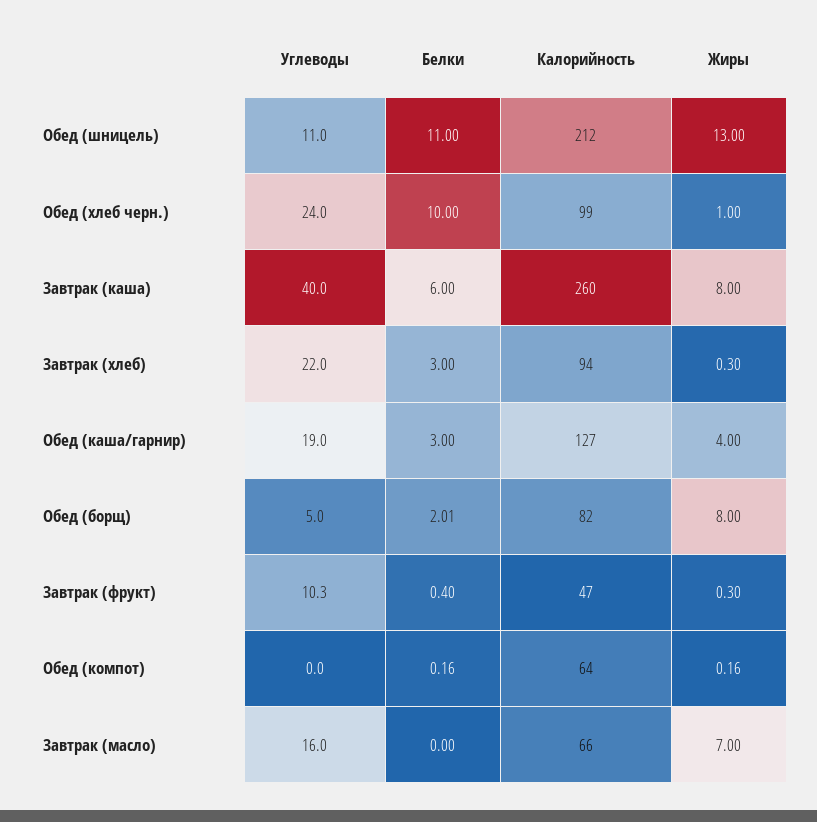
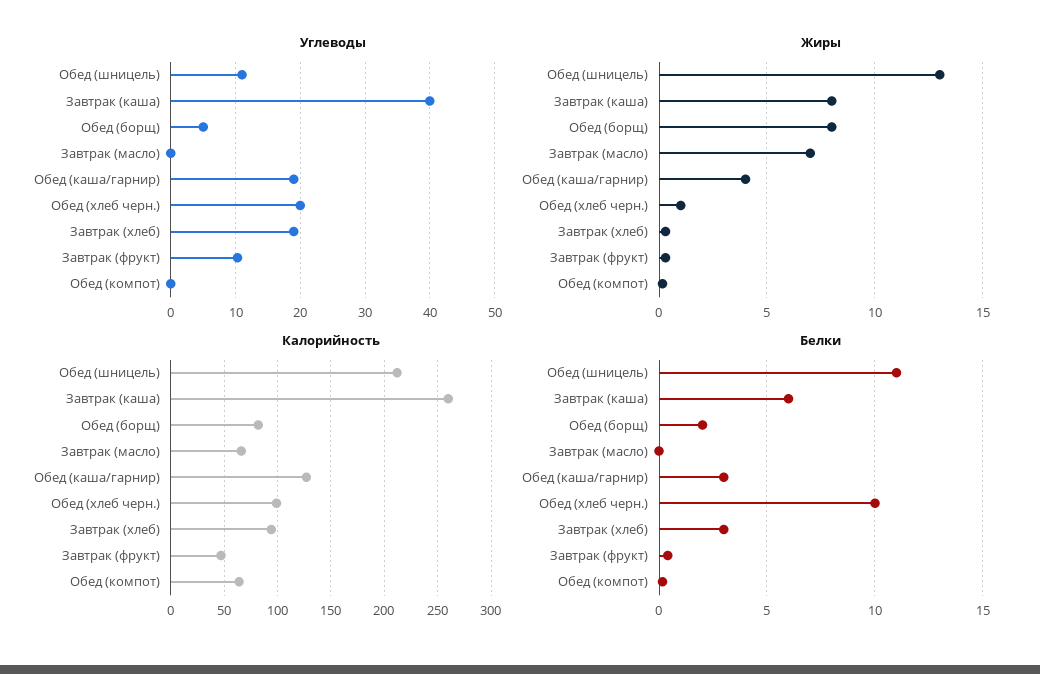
  {
    "Углеводы": {
      "Обед (шницель)": 11,
-     "Обед (хлеб черн.)": 24,
+     "Обед (хлеб черн.)": 20,
      "Завтрак (каша)": 40,
-     "Завтрак (хлеб)": 22,
+     "Завтрак (хлеб)": 19,
      "Обед (каша/гарнир)": 19,
      "Обед (борщ)": 5,
      "Завтрак (фрукт)": 10.3,
      "Обед (компот)": 0,
-     "Завтрак (масло)": 16
+     "Завтрак (масло)": 0
    },
    "Белки": {
      "Обед (шницель)": 11,
      "Обед (хлеб черн.)": 10,
      "Завтрак (каша)": 6,
      "Завтрак (хлеб)": 3,
      "Обед (каша/гарнир)": 3,
      "Обед (борщ)": 2.01,
      "Завтрак (фрукт)": 0.4,
      "Обед (компот)": 0.16,
      "Завтрак (масло)": 0
    },
    "Калорийность": {
      "Обед (шницель)": 212,
      "Обед (хлеб черн.)": 99,
      "Завтрак (каша)": 260,
      "Завтрак (хлеб)": 94,
      "Обед (каша/гарнир)": 127,
      "Обед (борщ)": 82,
      "Завтрак (фрукт)": 47,
      "Обед (компот)": 64,
      "Завтрак (масло)": 66
    },
    "Жиры": {
      "Обед (шницель)": 13,
      "Обед (хлеб черн.)": 1,
      "Завтрак (каша)": 8,
      "Завтрак (хлеб)": 0.3,
      "Обед (каша/гарнир)": 4,
      "Обед (борщ)": 8,
      "Завтрак (фрукт)": 0.3,
      "Обед (компот)": 0.16,
      "Завтрак (масло)": 7
    }
  }

